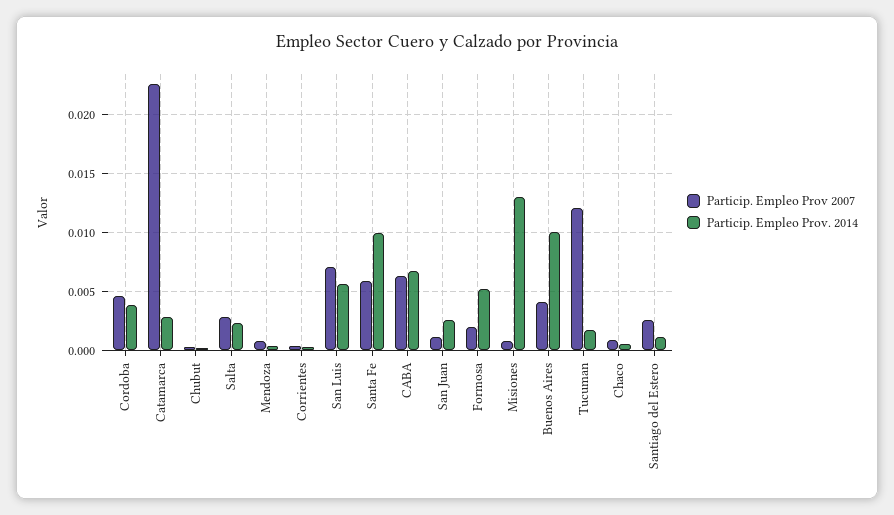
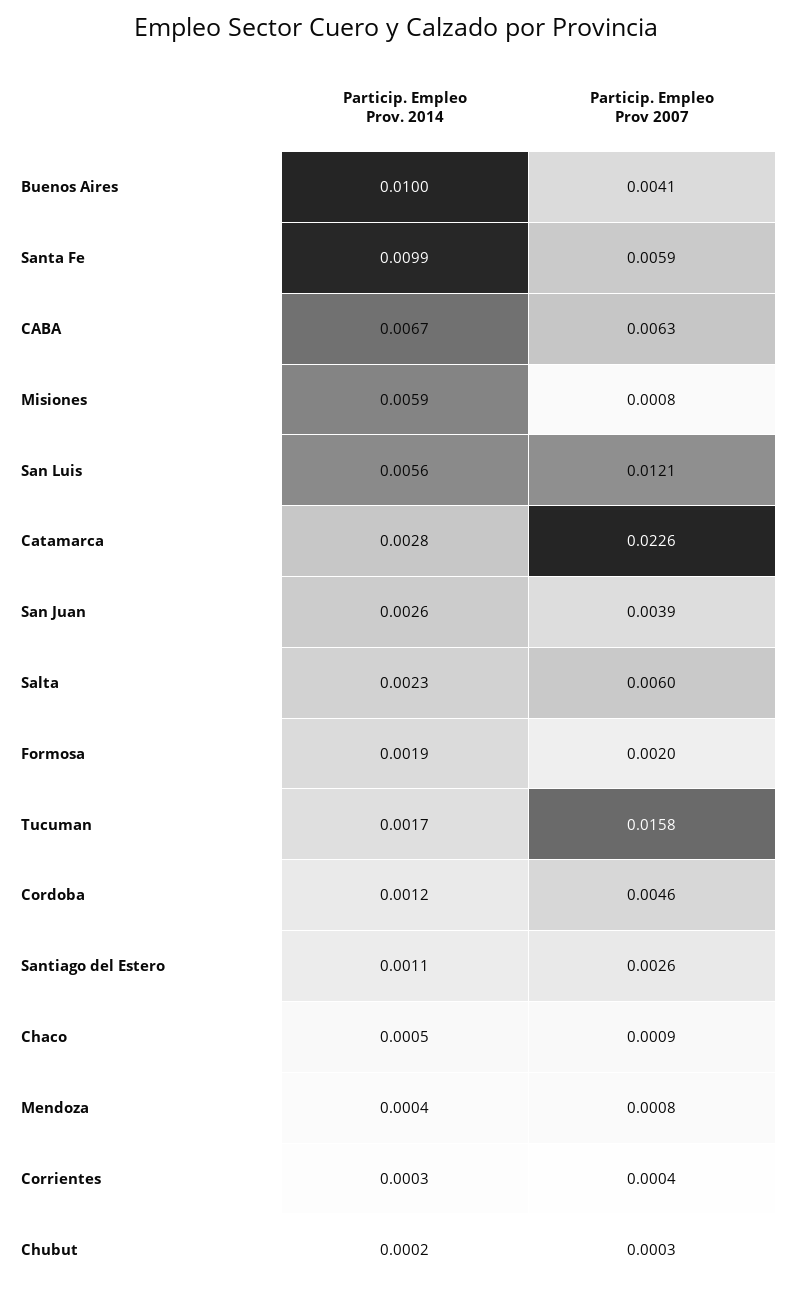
  {
    "Particip. Empleo Prov 2007": {
      "Cordoba": 0.0046,
      "Catamarca": 0.0226,
      "Chubut": 0.0003,
-     "Salta": 0.003,
+     "Salta": 0.006,
      "Mendoza": 0.0008,
      "Corrientes": 0.0004,
-     "San Luis": 0.007,
+     "San Luis": 0.0121,
      "Santa Fe": 0.0059,
      "CABA": 0.0063,
-     "San Juan": 0.001,
+     "San Juan": 0.0039,
      "Formosa": 0.002,
      "Misiones": 0.0008,
      "Buenos Aires": 0.0041,
-     "Tucuman": 0.012,
+     "Tucuman": 0.0158,
      "Chaco": 0.0009,
      "Santiago del Estero": 0.0026
    },
    "Particip. Empleo Prov. 2014": {
-     "Cordoba": 0.004,
+     "Cordoba": 0.0012,
      "Catamarca": 0.0028,
      "Chubut": 0.0002,
      "Salta": 0.0023,
      "Mendoza": 0.0004,
      "Corrientes": 0.0003,
      "San Luis": 0.0056,
      "Santa Fe": 0.0099,
      "CABA": 0.0067,
      "San Juan": 0.0026,
-     "Formosa": 0.005,
+     "Formosa": 0.0019,
-     "Misiones": 0.013,
+     "Misiones": 0.0059,
      "Buenos Aires": 0.01,
      "Tucuman": 0.0017,
      "Chaco": 0.0005,
      "Santiago del Estero": 0.0011
    }
  }

